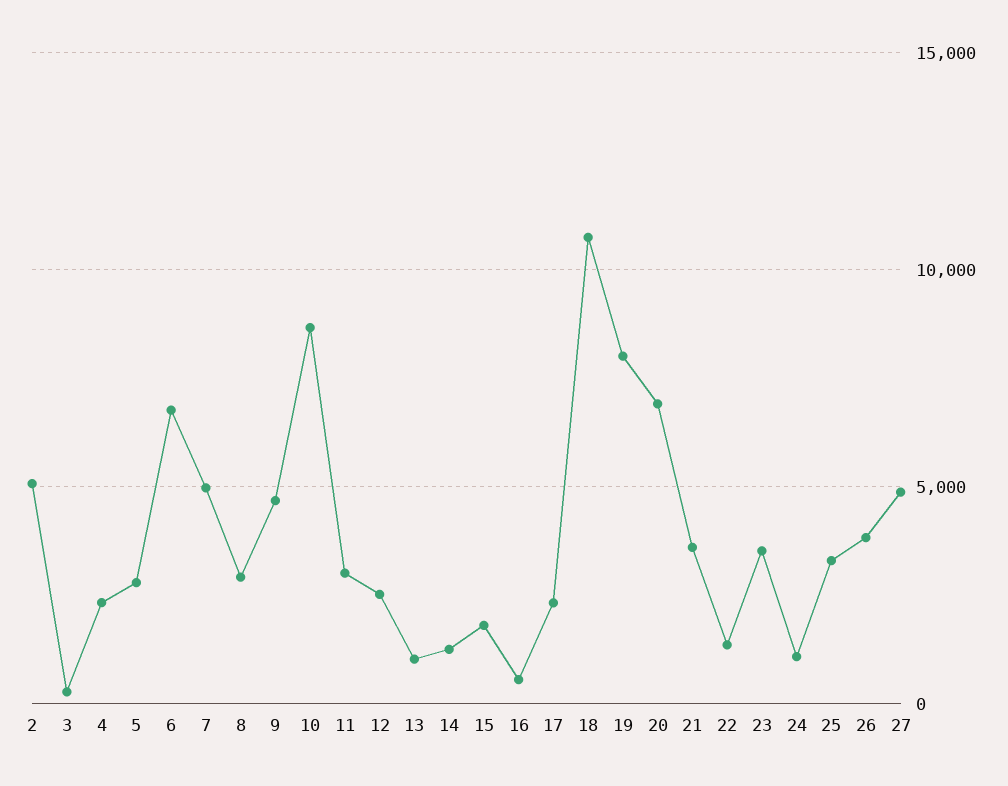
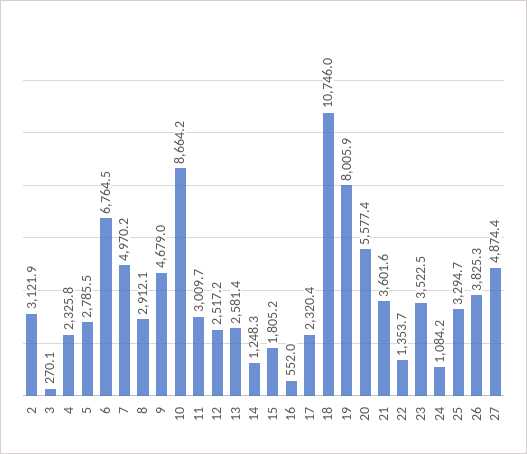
  {
-   "2": 5000,
+   "2": 3121.9,
    "3": 270.1,
    "4": 2325.8,
    "5": 2785.5,
    "6": 6764.5,
    "7": 4970.2,
    "8": 2912.1,
    "9": 4679,
    "10": 8664.2,
    "11": 3009.7,
    "12": 2517.2,
-   "13": 1000,
+   "13": 2581.4,
    "14": 1248.3,
    "15": 1805.2,
    "16": 552,
    "17": 2320.4,
    "18": 10746,
    "19": 8005.9,
-   "20": 7000,
+   "20": 5577.4,
    "21": 3601.6,
    "22": 1353.7,
    "23": 3522.5,
    "24": 1084.2,
    "25": 3294.7,
    "26": 3825.3,
    "27": 4874.4
  }

